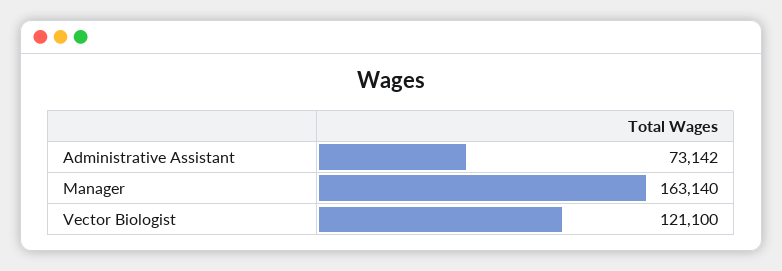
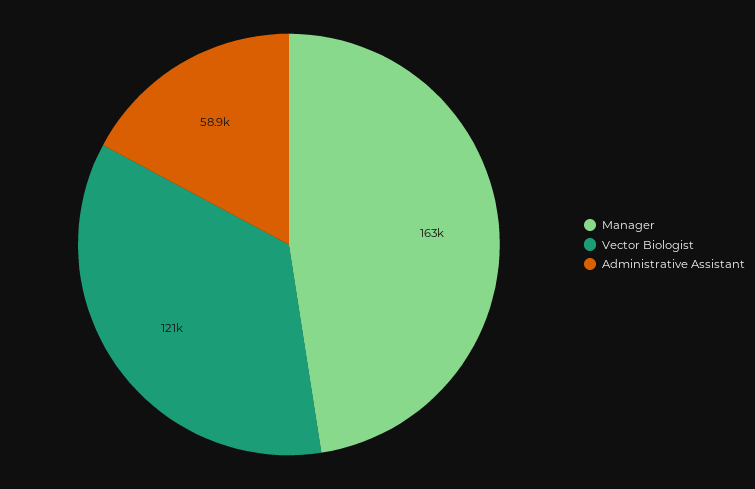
  {
-   "Administrative Assistant": 73142,
+   "Administrative Assistant": 58900,
    "Manager": 163140,
    "Vector Biologist": 121100
  }

